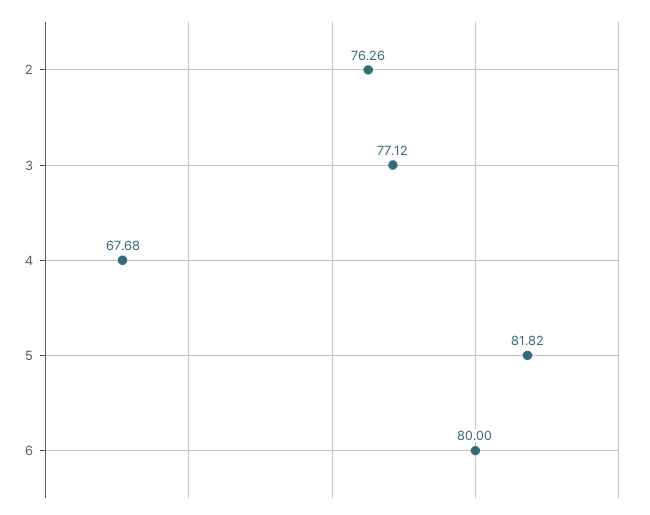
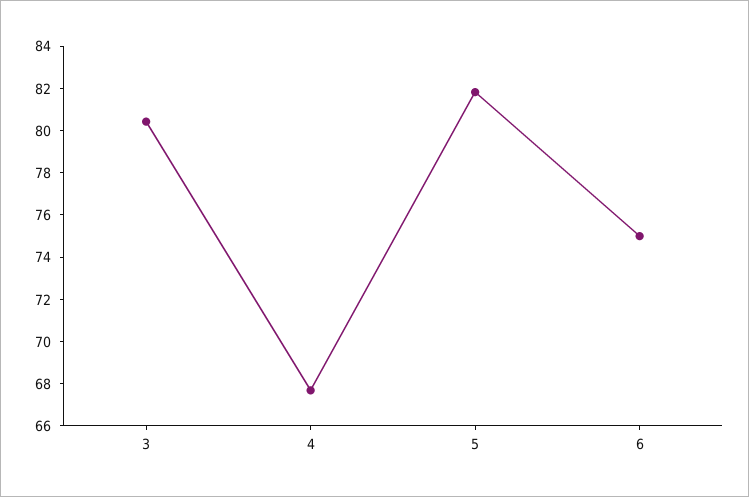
  {
-   "2": 76.26,
-   "3": 77.12,
+   "3": 80.5,
    "4": 67.68,
    "5": 81.82,
-   "6": 80
+   "6": 75
  }

